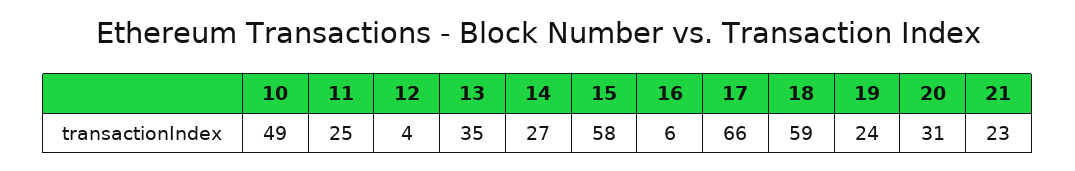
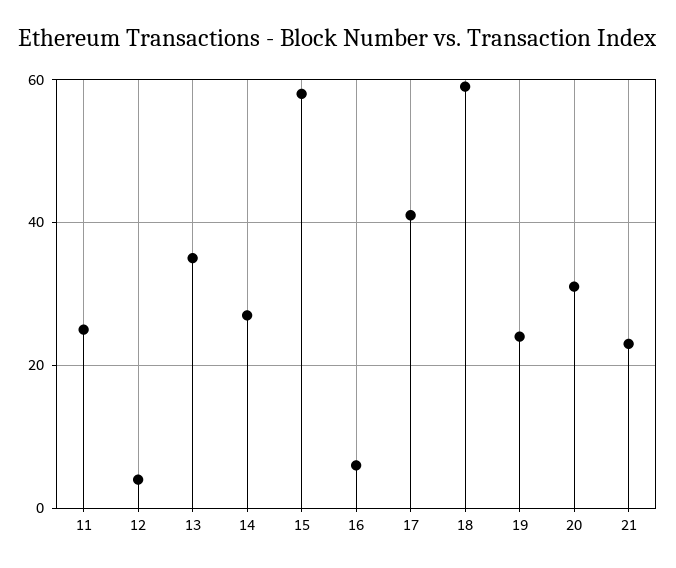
  {
-   "10": 49,
    "11": 25,
    "12": 4,
    "13": 35,
    "14": 27,
    "15": 58,
    "16": 6,
-   "17": 66,
+   "17": 40,
    "18": 59,
    "19": 24,
    "20": 31,
    "21": 23
  }

